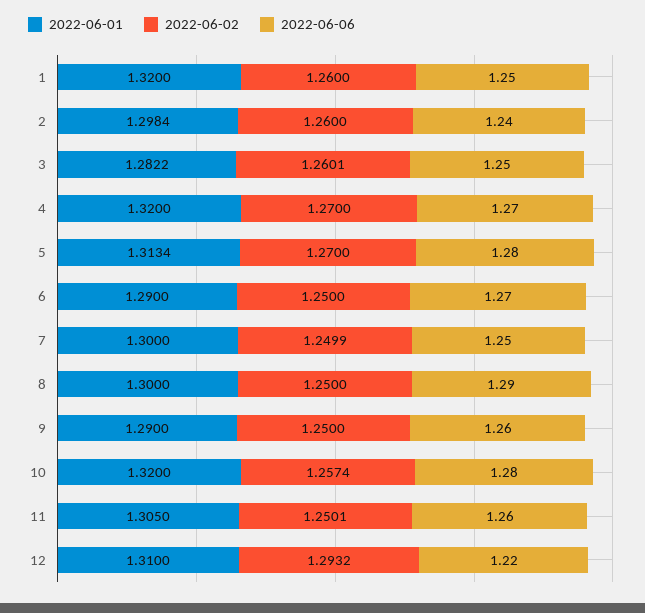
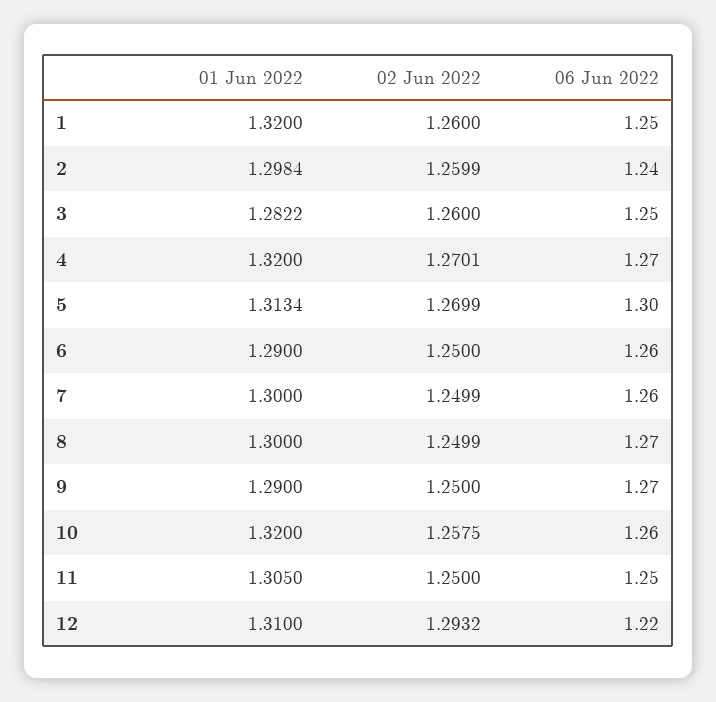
  {
    "2022-06-01": {
      "1": 1.32,
      "2": 1.2984,
      "3": 1.2822,
      "4": 1.32,
      "5": 1.3134,
      "6": 1.29,
      "7": 1.3,
      "8": 1.3,
      "9": 1.29,
      "10": 1.32,
      "11": 1.305,
      "12": 1.31
    },
    "2022-06-02": {
      "1": 1.26,
-     "2": 1.26,
+     "2": 1.2599,
-     "3": 1.2601,
+     "3": 1.26,
-     "4": 1.27,
+     "4": 1.2701,
-     "5": 1.27,
+     "5": 1.2699,
      "6": 1.25,
      "7": 1.2499,
-     "8": 1.25,
+     "8": 1.2499,
      "9": 1.25,
-     "10": 1.2574,
+     "10": 1.2575,
-     "11": 1.2501,
+     "11": 1.25,
      "12": 1.2932
    },
    "2022-06-06": {
      "1": 1.25,
      "2": 1.24,
      "3": 1.25,
      "4": 1.27,
-     "5": 1.28,
+     "5": 1.3,
-     "6": 1.27,
+     "6": 1.26,
-     "7": 1.25,
+     "7": 1.26,
-     "8": 1.29,
+     "8": 1.27,
-     "9": 1.26,
+     "9": 1.27,
-     "10": 1.28,
+     "10": 1.26,
-     "11": 1.26,
+     "11": 1.25,
      "12": 1.22
    }
  }

